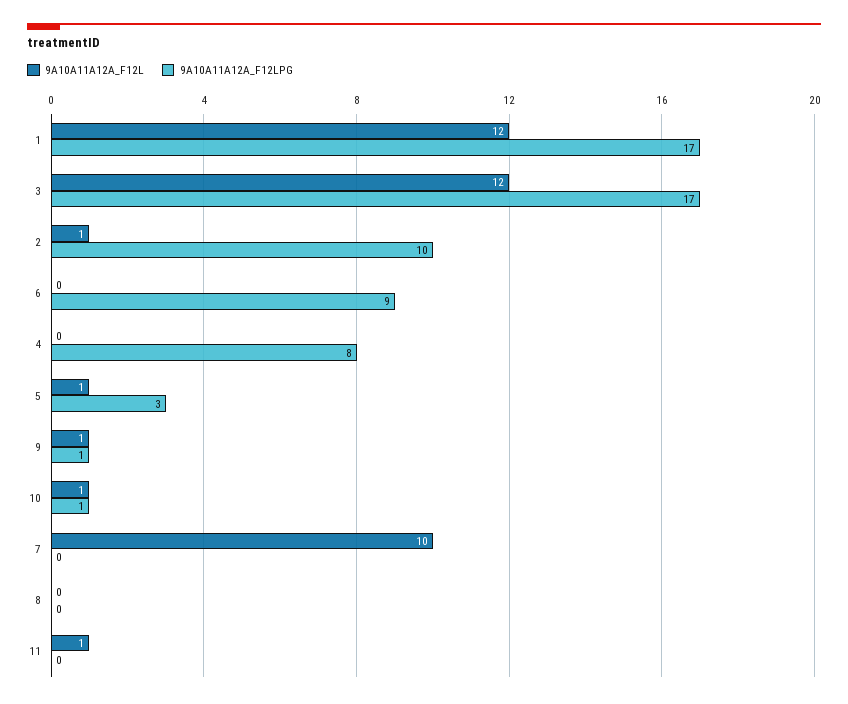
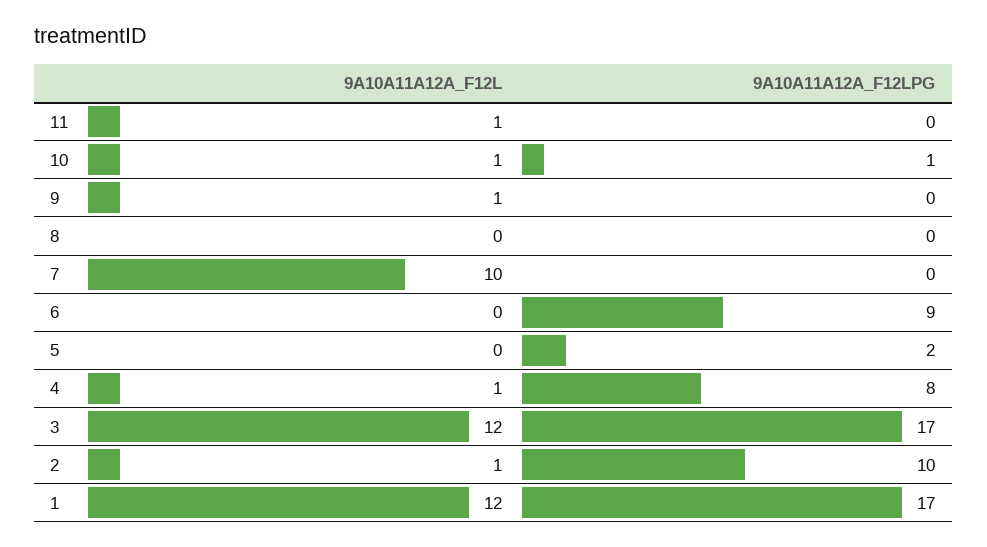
  {
    "9A10A11A12A_F12L": {
      "1": 12,
      "3": 12,
      "2": 1,
      "6": 0,
-     "4": 0,
+     "4": 1,
-     "5": 1,
+     "5": 0,
      "9": 1,
      "10": 1,
      "7": 10,
      "8": 0,
      "11": 1
    },
    "9A10A11A12A_F12LPG": {
      "1": 17,
      "3": 17,
      "2": 10,
      "6": 9,
      "4": 8,
-     "5": 3,
+     "5": 2,
-     "9": 1,
+     "9": 0,
      "10": 1,
      "7": 0,
      "8": 0,
      "11": 0
    }
  }

